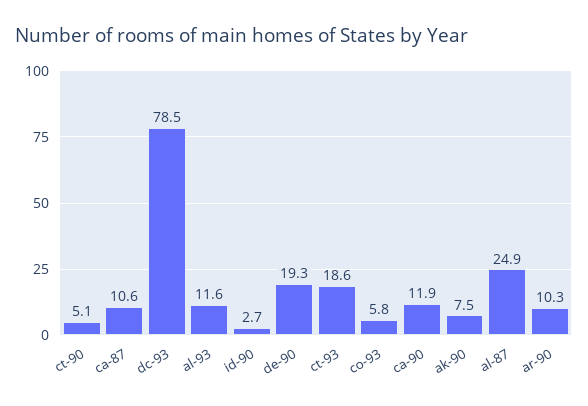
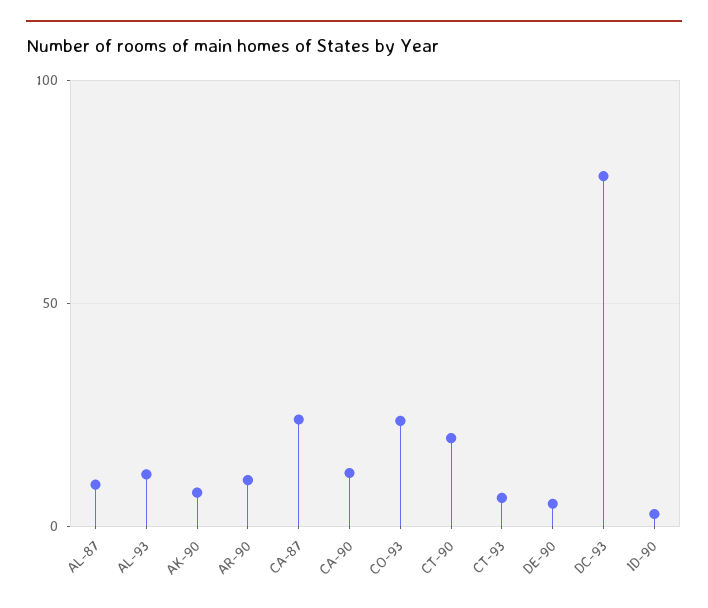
  {
-   "ct-90": 5.1,
+   "ct-90": 20,
-   "ca-87": 10.6,
+   "ca-87": 25,
    "dc-93": 78.5,
    "al-93": 11.6,
    "id-90": 2.7,
-   "de-90": 19.3,
+   "de-90": 5,
-   "ct-93": 18.6,
+   "ct-93": 5,
-   "co-93": 5.8,
+   "co-93": 25,
    "ca-90": 11.9,
    "ak-90": 7.5,
-   "al-87": 24.9,
+   "al-87": 10,
    "ar-90": 10.3
  }

